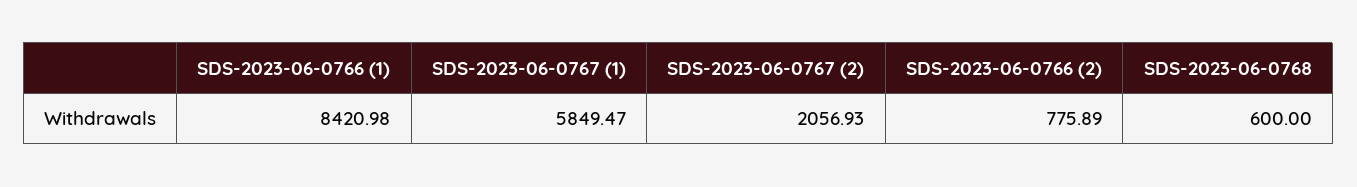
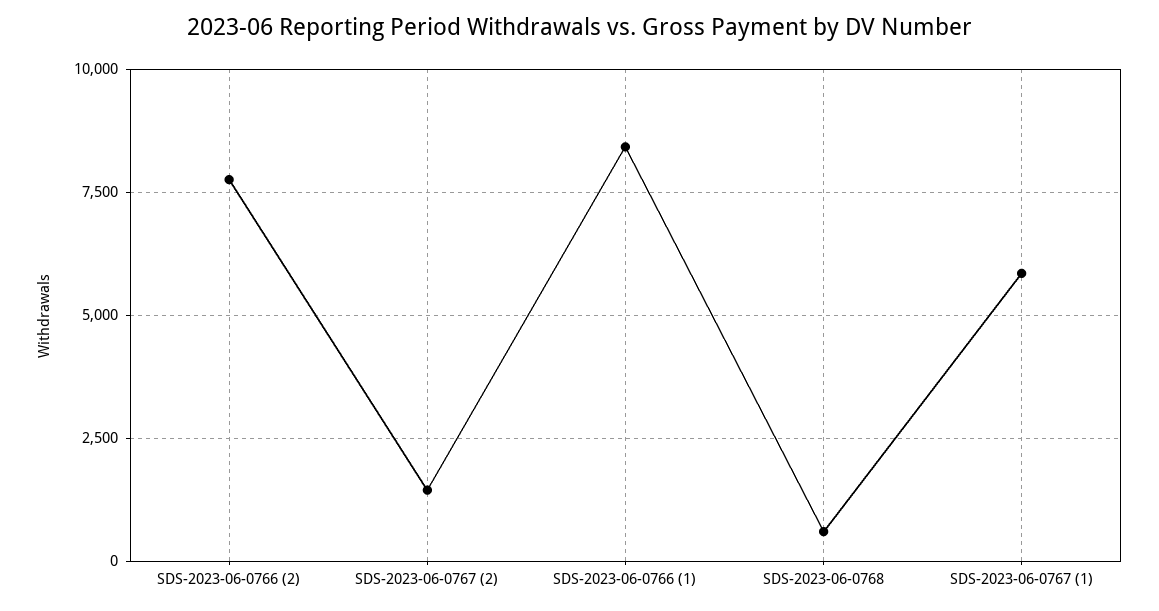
  {
    "SDS-2023-06-0766 (1)": 8420.98,
    "SDS-2023-06-0767 (1)": 5849.47,
-   "SDS-2023-06-0767 (2)": 2056.93,
+   "SDS-2023-06-0767 (2)": 1500,
-   "SDS-2023-06-0766 (2)": 775.89,
+   "SDS-2023-06-0766 (2)": 7750,
    "SDS-2023-06-0768": 600
  }

